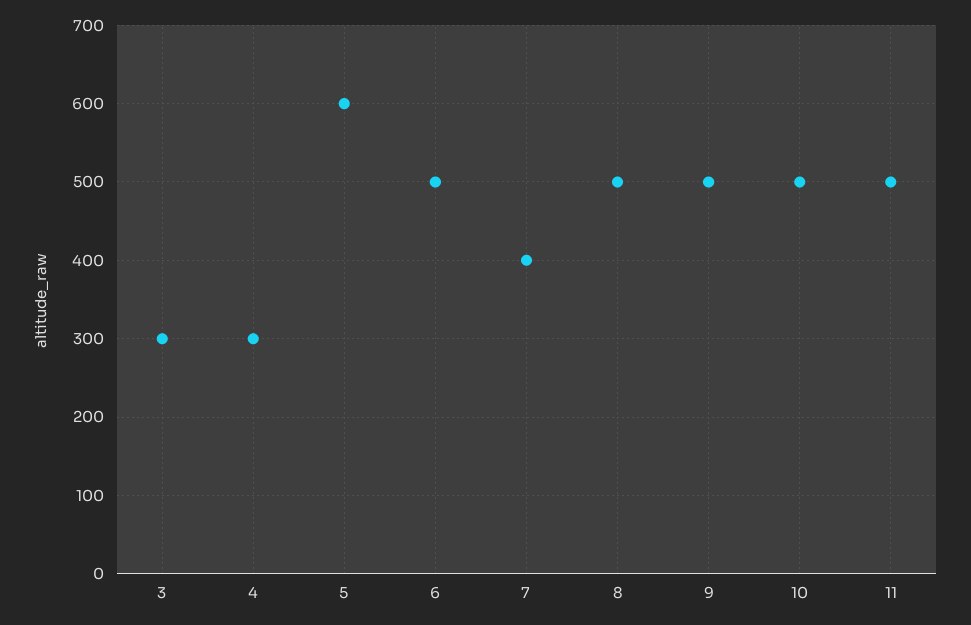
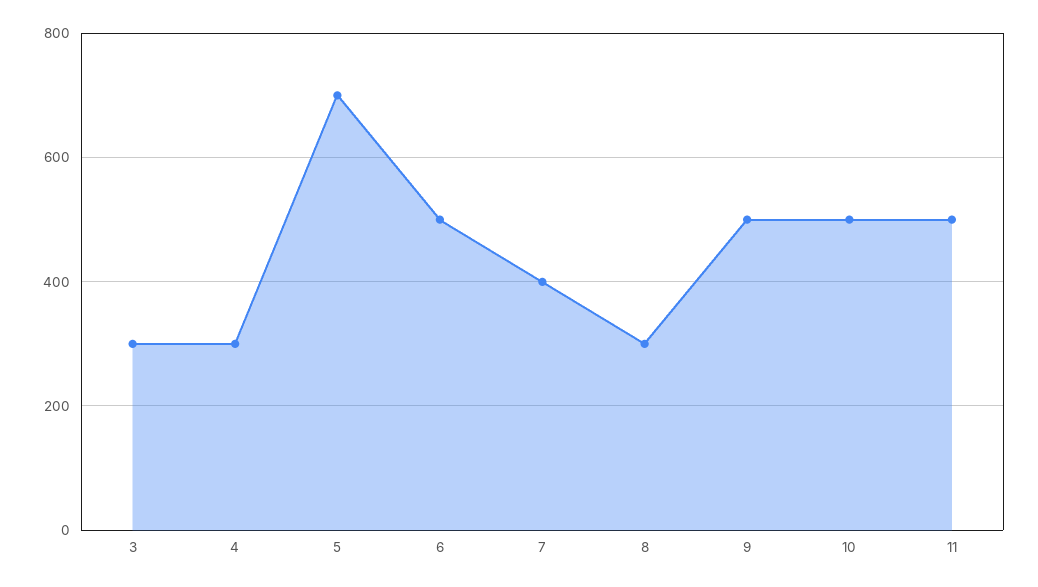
  {
    "3": 300,
    "4": 300,
-   "5": 600,
+   "5": 700,
    "6": 500,
    "7": 400,
-   "8": 500,
+   "8": 300,
    "9": 500,
    "10": 500,
    "11": 500
  }

